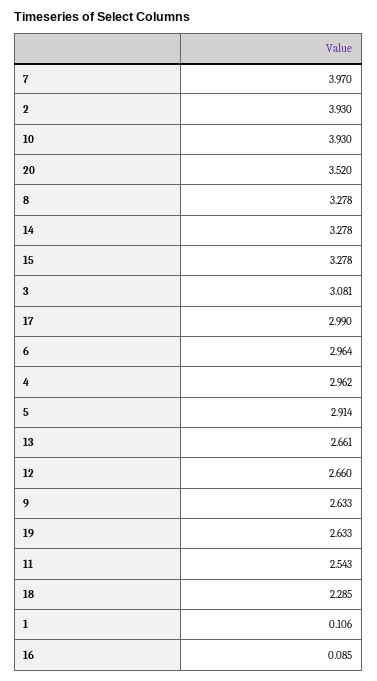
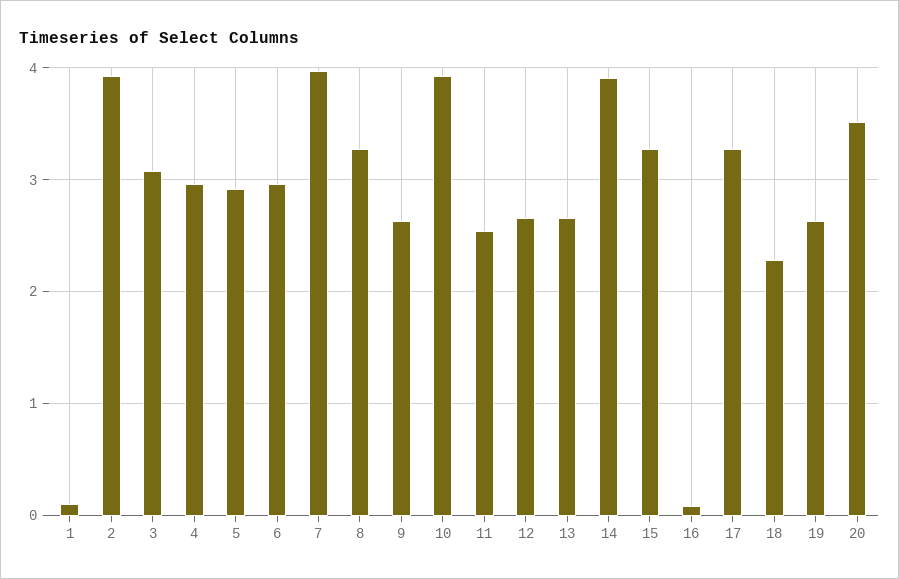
  {
    "7": 3.97,
    "2": 3.93,
    "10": 3.93,
    "20": 3.52,
    "8": 3.278,
-   "14": 3.278,
+   "14": 3.9,
    "15": 3.278,
    "3": 3.081,
-   "17": 2.99,
+   "17": 3.3,
    "6": 2.964,
    "4": 2.962,
    "5": 2.914,
    "13": 2.661,
    "12": 2.66,
    "9": 2.633,
    "19": 2.633,
    "11": 2.543,
    "18": 2.285,
    "1": 0.106,
    "16": 0.085
  }

